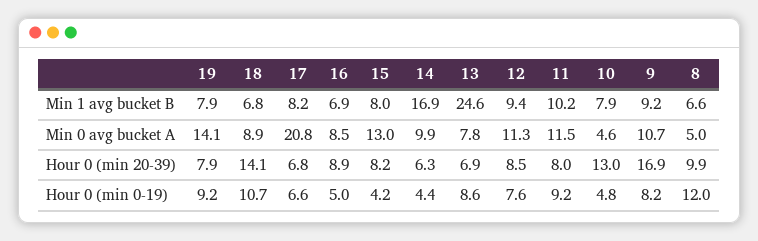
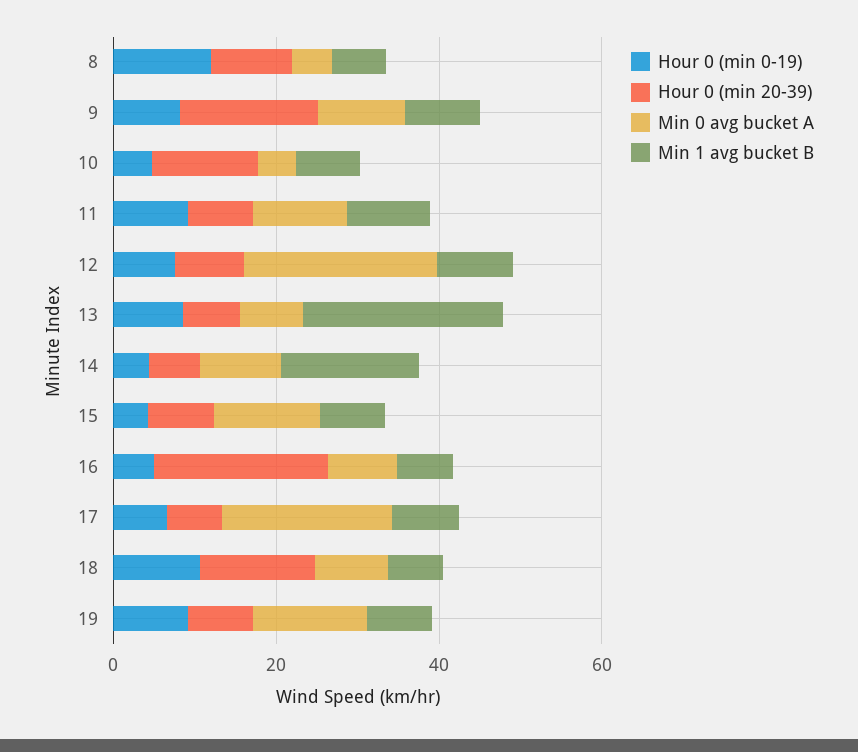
  {
    "Min 1 avg bucket B": {
      "19": 7.9,
      "18": 6.8,
      "17": 8.2,
      "16": 6.9,
      "15": 8,
      "14": 16.9,
      "13": 24.6,
      "12": 9.4,
      "11": 10.2,
      "10": 7.9,
      "9": 9.2,
      "8": 6.6
    },
    "Min 0 avg bucket A": {
      "19": 14.1,
      "18": 8.9,
      "17": 20.8,
      "16": 8.5,
      "15": 13,
      "14": 9.9,
      "13": 7.8,
-     "12": 11.3,
+     "12": 25,
      "11": 11.5,
      "10": 4.6,
      "9": 10.7,
      "8": 5
    },
    "Hour 0 (min 20-39)": {
      "19": 7.9,
      "18": 14.1,
      "17": 6.8,
-     "16": 8.9,
+     "16": 20,
      "15": 8.2,
      "14": 6.3,
      "13": 6.9,
      "12": 8.5,
      "11": 8,
      "10": 13,
      "9": 16.9,
      "8": 9.9
    },
    "Hour 0 (min 0-19)": {
      "19": 9.2,
      "18": 10.7,
      "17": 6.6,
      "16": 5,
      "15": 4.2,
      "14": 4.4,
      "13": 8.6,
      "12": 7.6,
      "11": 9.2,
      "10": 4.8,
      "9": 8.2,
      "8": 12
    }
  }

